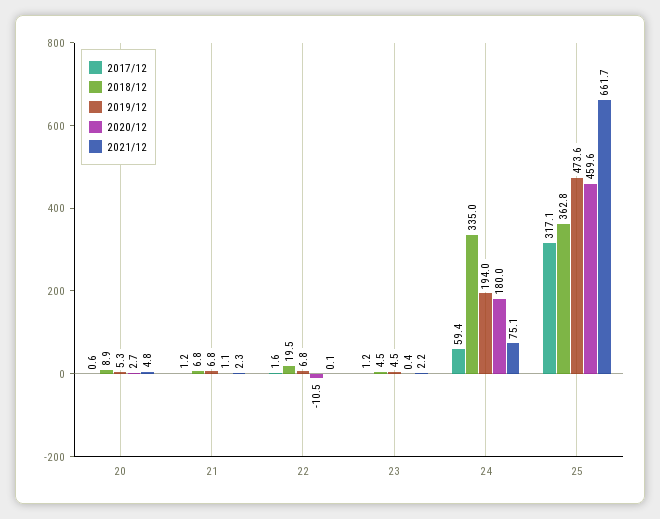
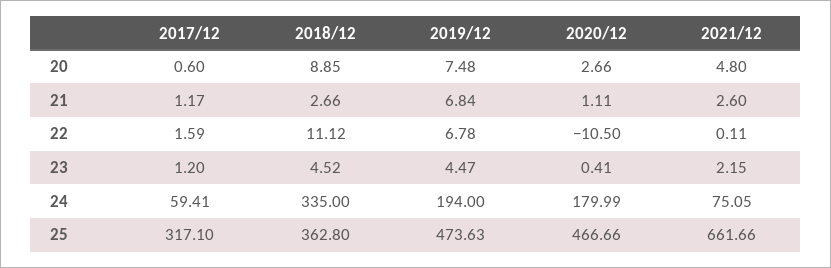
  {
    "2017/12": {
      "20": 0.6,
      "21": 1.17,
      "22": 1.59,
      "23": 1.2,
      "24": 59.41,
      "25": 317.1
    },
    "2018/12": {
      "20": 8.85,
-     "21": 6.8,
+     "21": 2.66,
-     "22": 19.5,
+     "22": 11.12,
      "23": 4.52,
      "24": 335,
      "25": 362.8
    },
    "2019/12": {
-     "20": 5.3,
+     "20": 7.48,
      "21": 6.84,
      "22": 6.78,
      "23": 4.47,
      "24": 194,
      "25": 473.63
    },
    "2020/12": {
      "20": 2.66,
      "21": 1.11,
      "22": -10.5,
      "23": 0.41,
      "24": 179.99,
-     "25": 459.6
+     "25": 466.66
    },
    "2021/12": {
      "20": 4.8,
-     "21": 2.3,
+     "21": 2.6,
      "22": 0.11,
      "23": 2.15,
      "24": 75.05,
      "25": 661.66
    }
  }

